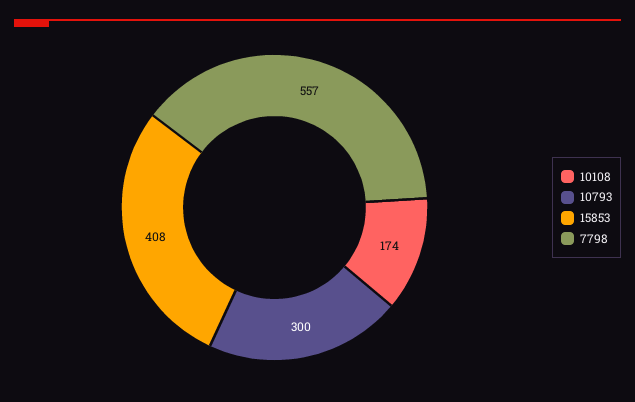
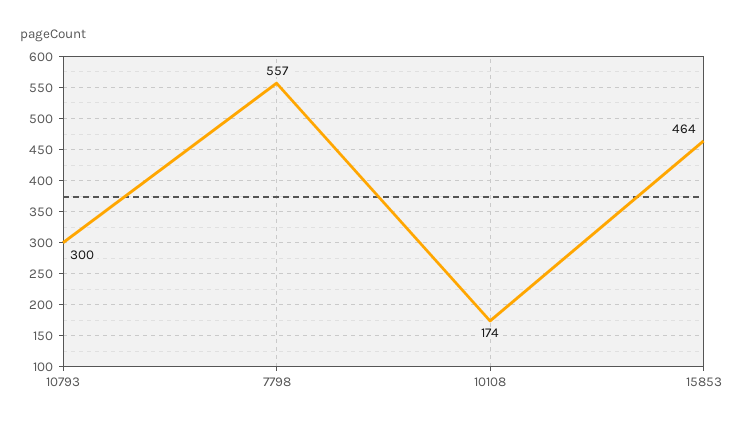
  {
    "10108": 174,
    "10793": 300,
-   "15853": 408,
+   "15853": 464,
    "7798": 557
  }

